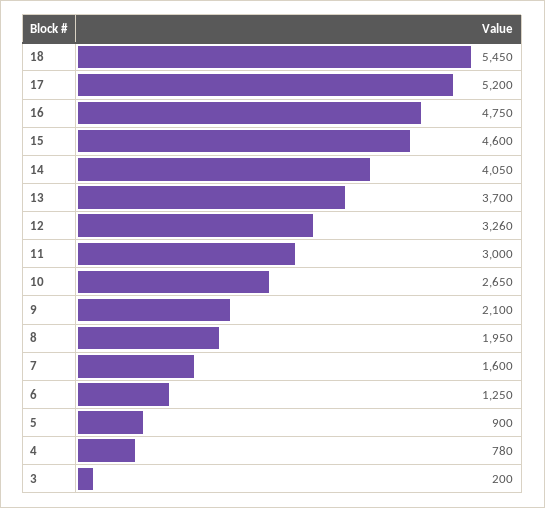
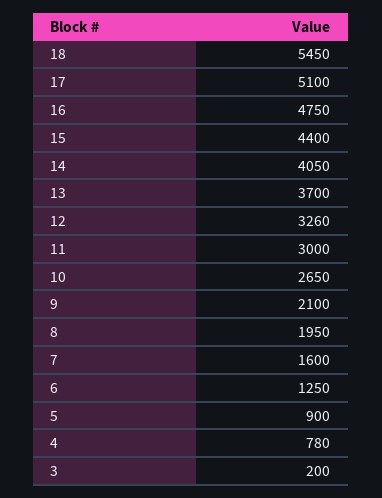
  {
    "18": 5450,
-   "17": 5200,
+   "17": 5100,
    "16": 4750,
-   "15": 4600,
+   "15": 4400,
    "14": 4050,
    "13": 3700,
    "12": 3260,
    "11": 3000,
    "10": 2650,
    "9": 2100,
    "8": 1950,
    "7": 1600,
    "6": 1250,
    "5": 900,
    "4": 780,
    "3": 200
  }

